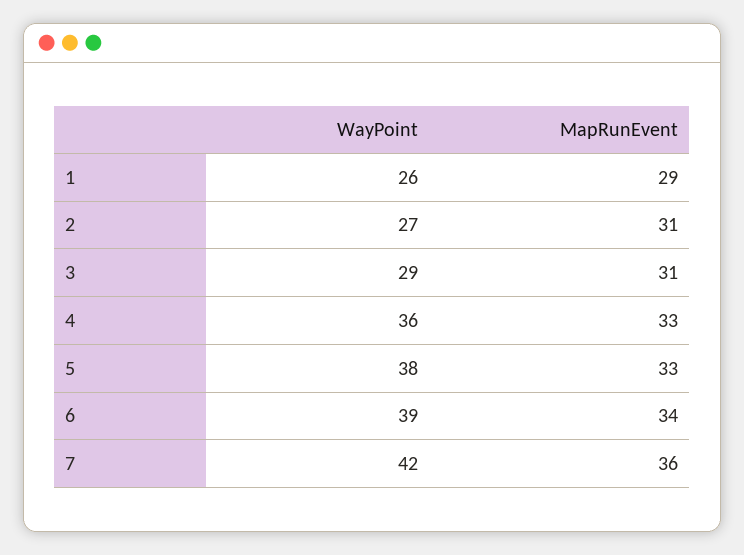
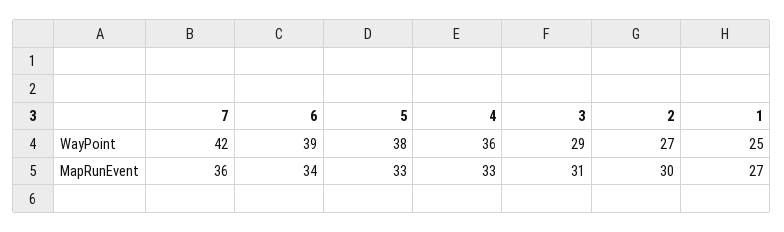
  {
    "WayPoint": {
-     "1": 26,
+     "1": 25,
      "2": 27,
      "3": 29,
      "4": 36,
      "5": 38,
      "6": 39,
      "7": 42
    },
    "MapRunEvent": {
-     "1": 29,
+     "1": 27,
-     "2": 31,
+     "2": 30,
      "3": 31,
      "4": 33,
      "5": 33,
      "6": 34,
      "7": 36
    }
  }

